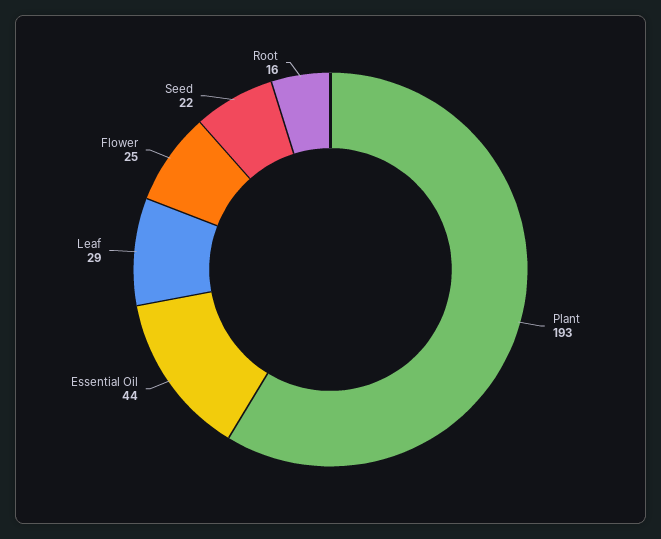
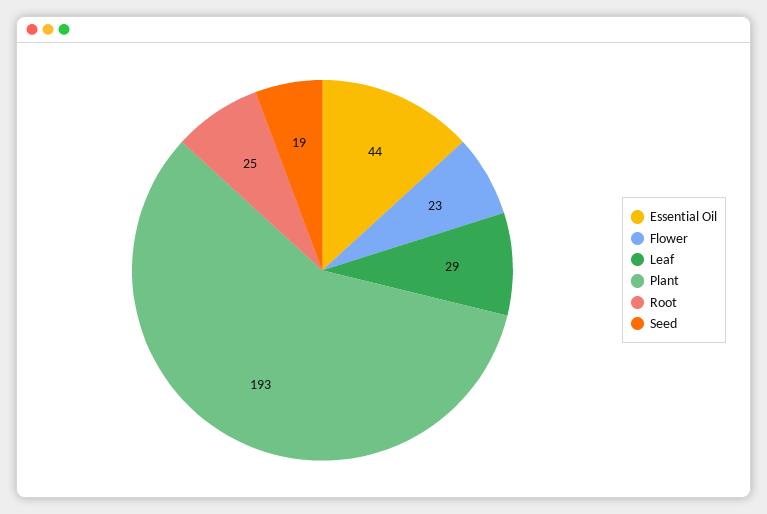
  {
    "Plant": 193,
    "Essential Oil": 44,
    "Leaf": 29,
-   "Flower": 25,
+   "Flower": 23,
-   "Seed": 22,
+   "Seed": 19,
-   "Root": 16
+   "Root": 25
  }

